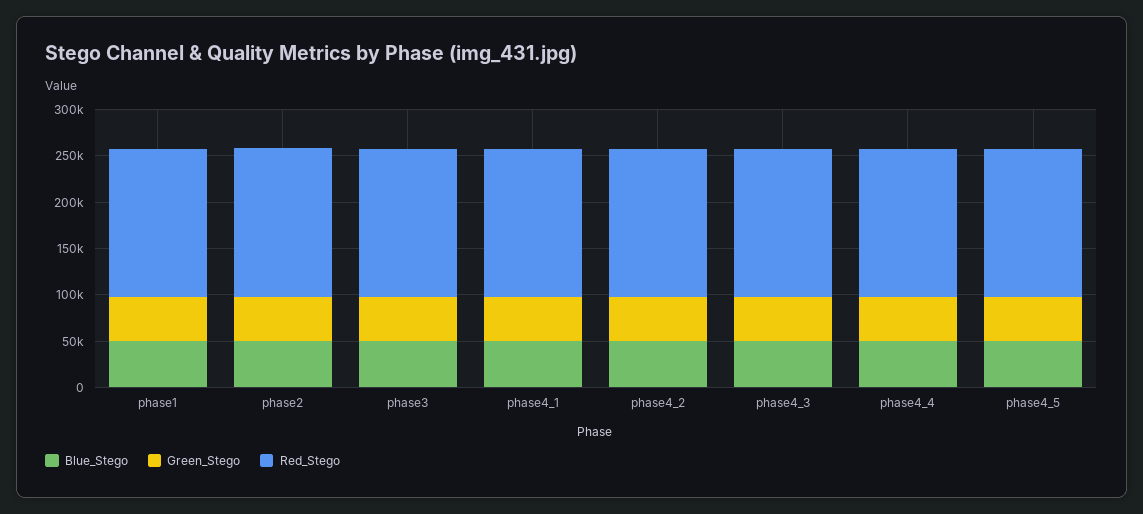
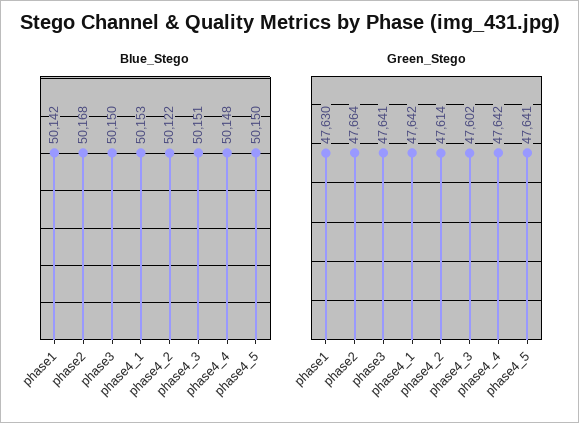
  {
    "Blue_Stego": {
      "phase1": 50142,
      "phase2": 50168,
      "phase3": 50150,
      "phase4_1": 50153,
      "phase4_2": 50122,
      "phase4_3": 50151,
      "phase4_4": 50148,
      "phase4_5": 50150
    },
    "Green_Stego": {
      "phase1": 47630,
      "phase2": 47664,
      "phase3": 47641,
      "phase4_1": 47642,
      "phase4_2": 47614,
      "phase4_3": 47602,
      "phase4_4": 47642,
      "phase4_5": 47641
-   },
+   }
-   "Red_Stego": {
-     "phase1": 160000,
-     "phase2": 160000,
-     "phase3": 160000,
-     "phase4_1": 160000,
-     "phase4_2": 160000,
-     "phase4_3": 160000,
-     "phase4_4": 160000,
-     "phase4_5": 160000
-   }
  }

